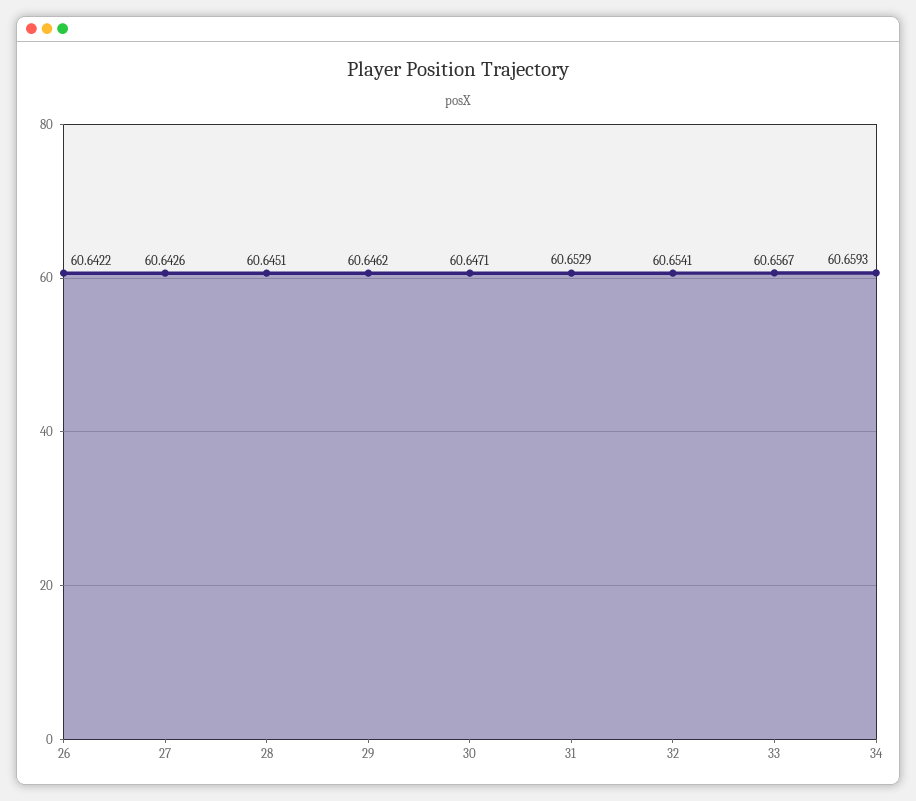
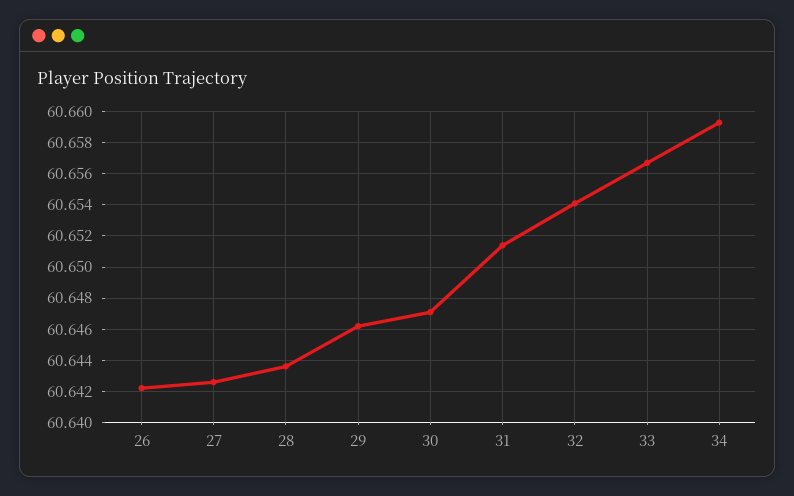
  {
    "26": 60.6422,
    "27": 60.6426,
-   "28": 60.6451,
+   "28": 60.6435,
    "29": 60.6462,
    "30": 60.6471,
-   "31": 60.6529,
+   "31": 60.6515,
    "32": 60.6541,
    "33": 60.6567,
    "34": 60.6593
  }

